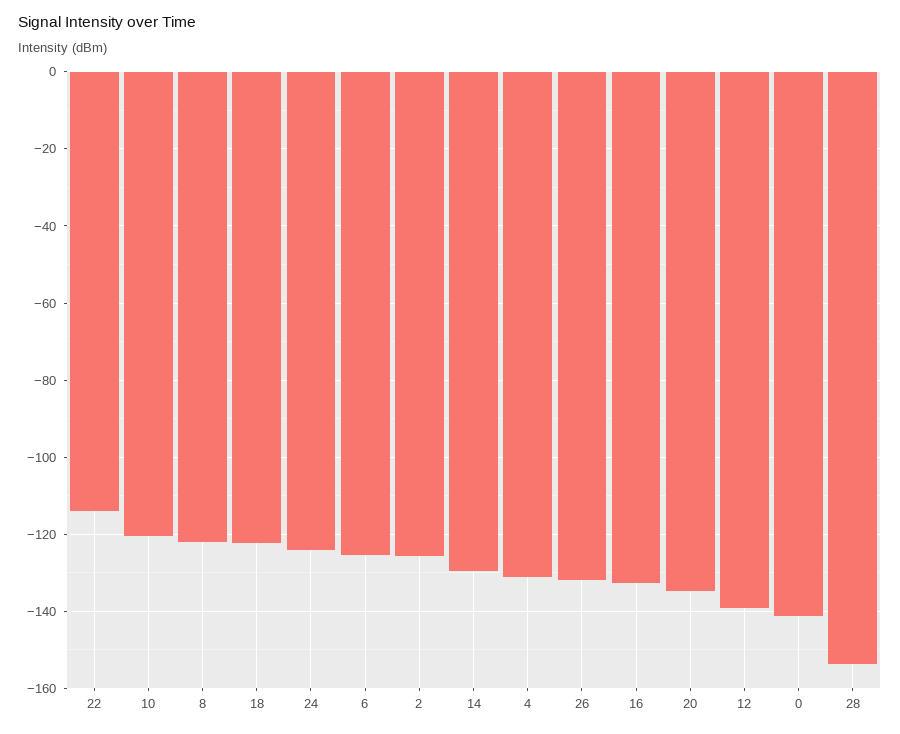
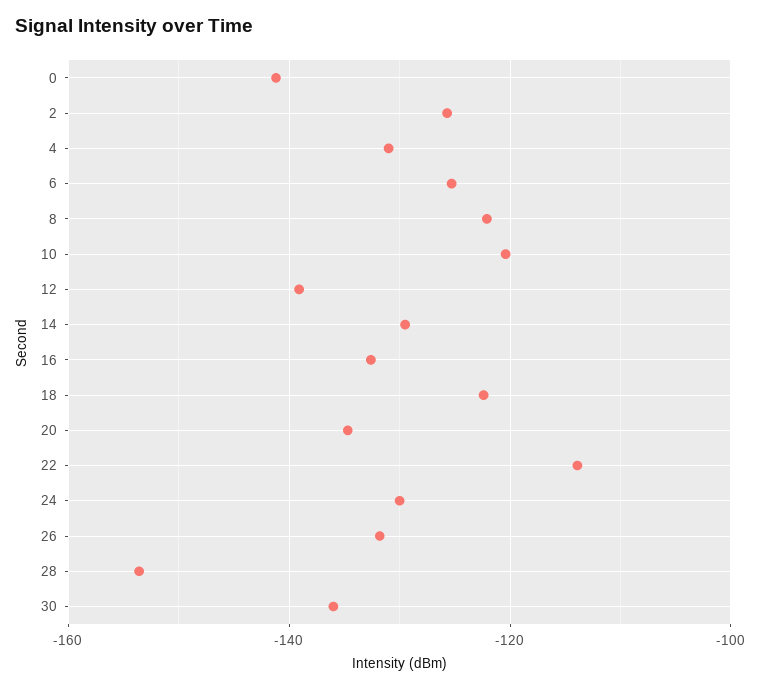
  {
    "22": -114,
    "10": -120,
    "8": -122,
    "18": -122,
-   "24": -124,
+   "24": -130,
    "6": -126,
    "2": -126,
    "14": -130,
    "4": -132,
    "26": -132,
    "16": -132,
    "20": -134,
    "12": -140,
    "0": -142,
-   "28": -154
+   "28": -154,
+   "30": -136
  }

